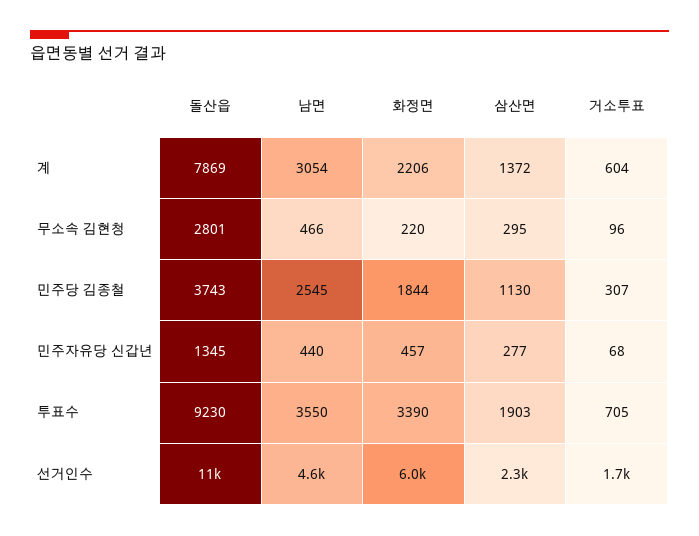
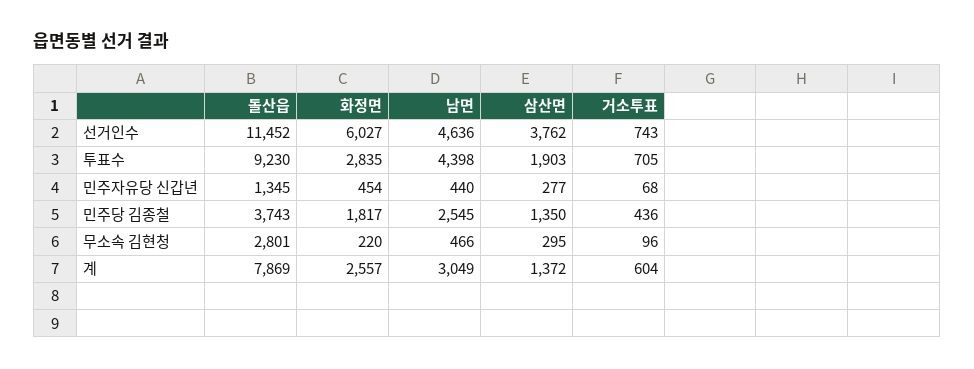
  {
    "돌산읍": {
      "계": 7869,
      "무소속 김현청": 2801,
      "민주당 김종철": 3743,
      "민주자유당 신갑년": 1345,
      "투표수": 9230,
      "선거인수": 11452
    },
    "남면": {
-     "계": 3054,
+     "계": 3049,
      "무소속 김현청": 466,
      "민주당 김종철": 2545,
      "민주자유당 신갑년": 440,
-     "투표수": 3550,
+     "투표수": 4398,
      "선거인수": 4636
    },
    "화정면": {
-     "계": 2206,
+     "계": 2557,
      "무소속 김현청": 220,
-     "민주당 김종철": 1844,
+     "민주당 김종철": 1817,
-     "민주자유당 신갑년": 457,
+     "민주자유당 신갑년": 454,
-     "투표수": 3390,
+     "투표수": 2835,
      "선거인수": 6027
    },
    "삼산면": {
      "계": 1372,
      "무소속 김현청": 295,
-     "민주당 김종철": 1130,
+     "민주당 김종철": 1350,
      "민주자유당 신갑년": 277,
      "투표수": 1903,
-     "선거인수": 2300
+     "선거인수": 3762
    },
    "거소투표": {
      "계": 604,
      "무소속 김현청": 96,
-     "민주당 김종철": 307,
+     "민주당 김종철": 436,
      "민주자유당 신갑년": 68,
      "투표수": 705,
-     "선거인수": 1700
+     "선거인수": 743
    }
  }

